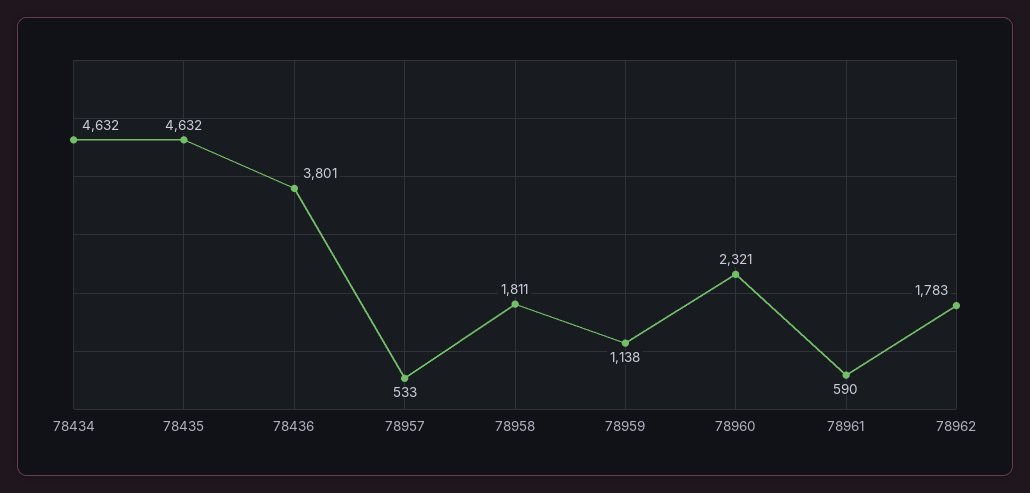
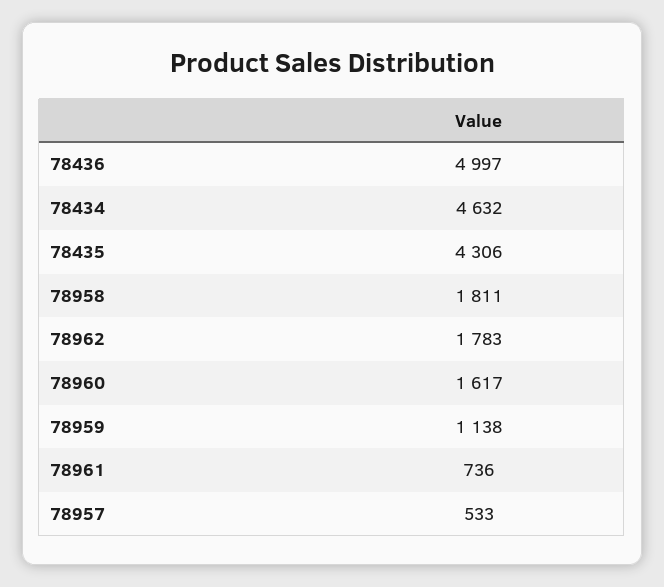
  {
    "78434": 4632,
-   "78435": 4632,
+   "78435": 4306,
-   "78436": 3801,
+   "78436": 4997,
    "78957": 533,
    "78958": 1811,
    "78959": 1138,
-   "78960": 2321,
+   "78960": 1617,
-   "78961": 590,
+   "78961": 736,
    "78962": 1783
  }

